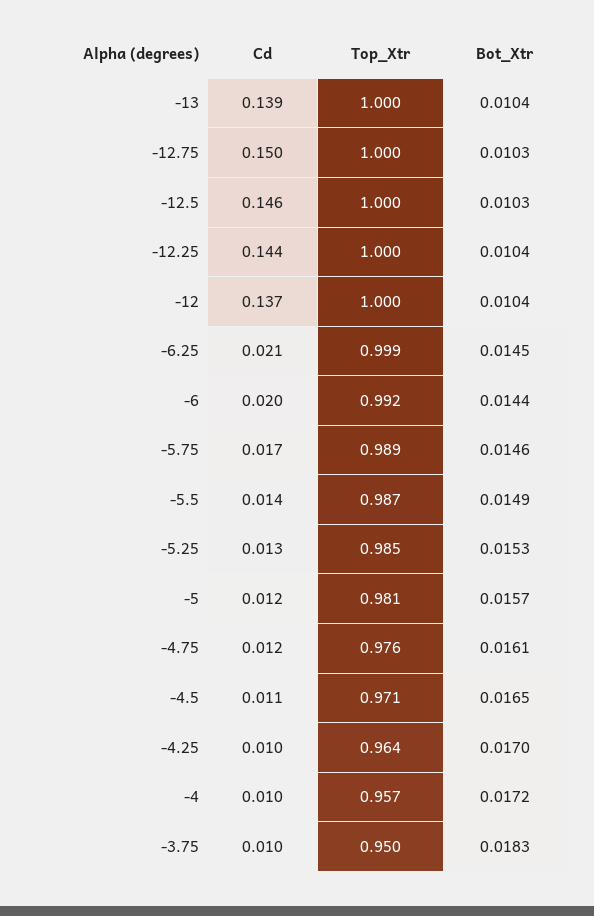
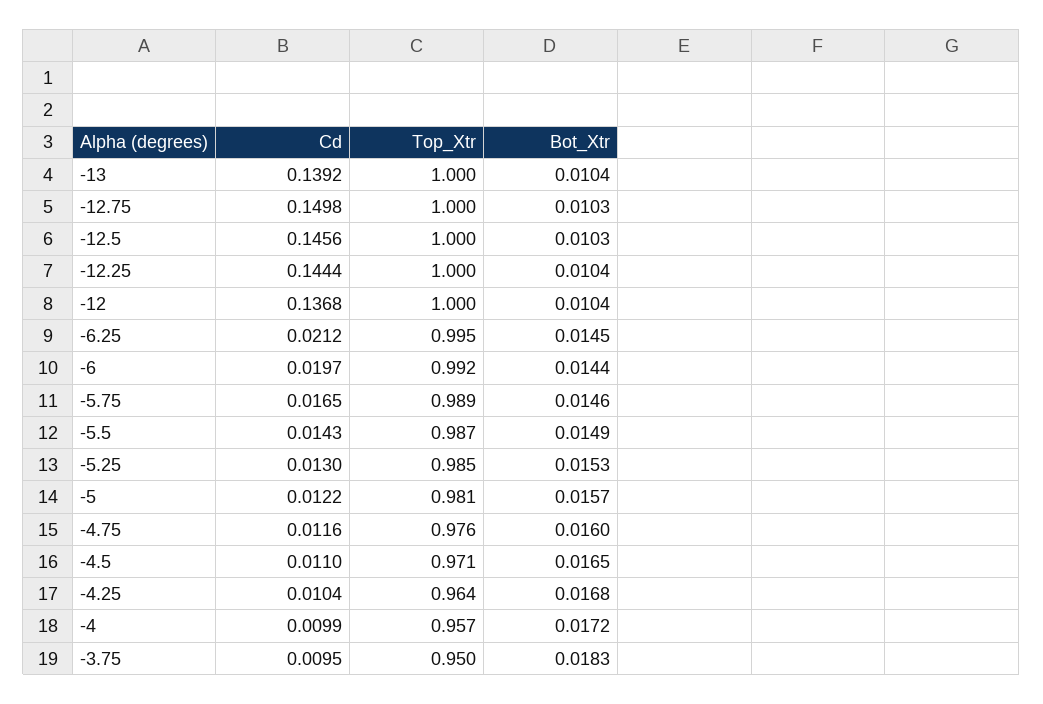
  {
    "Cd": {
      "-13": 0.1392,
      "-12.75": 0.1498,
      "-12.5": 0.1456,
      "-12.25": 0.1444,
      "-12": 0.1368,
      "-6.25": 0.0212,
      "-6": 0.0197,
      "-5.75": 0.0165,
      "-5.5": 0.0143,
      "-5.25": 0.013,
      "-5": 0.0122,
      "-4.75": 0.0116,
      "-4.5": 0.011,
      "-4.25": 0.0104,
      "-4": 0.0099,
      "-3.75": 0.0095
    },
    "Top_Xtr": {
      "-13": 1,
      "-12.75": 1,
      "-12.5": 1,
      "-12.25": 1,
      "-12": 1,
-     "-6.25": 0.999,
+     "-6.25": 0.995,
      "-6": 0.992,
      "-5.75": 0.989,
      "-5.5": 0.987,
      "-5.25": 0.985,
      "-5": 0.981,
      "-4.75": 0.976,
      "-4.5": 0.971,
      "-4.25": 0.964,
      "-4": 0.957,
      "-3.75": 0.95
    },
    "Bot_Xtr": {
      "-13": 0.0104,
      "-12.75": 0.0103,
      "-12.5": 0.0103,
      "-12.25": 0.0104,
      "-12": 0.0104,
      "-6.25": 0.0145,
      "-6": 0.0144,
      "-5.75": 0.0146,
      "-5.5": 0.0149,
      "-5.25": 0.0153,
      "-5": 0.0157,
-     "-4.75": 0.0161,
+     "-4.75": 0.016,
      "-4.5": 0.0165,
-     "-4.25": 0.017,
+     "-4.25": 0.0168,
      "-4": 0.0172,
      "-3.75": 0.0183
    }
  }

